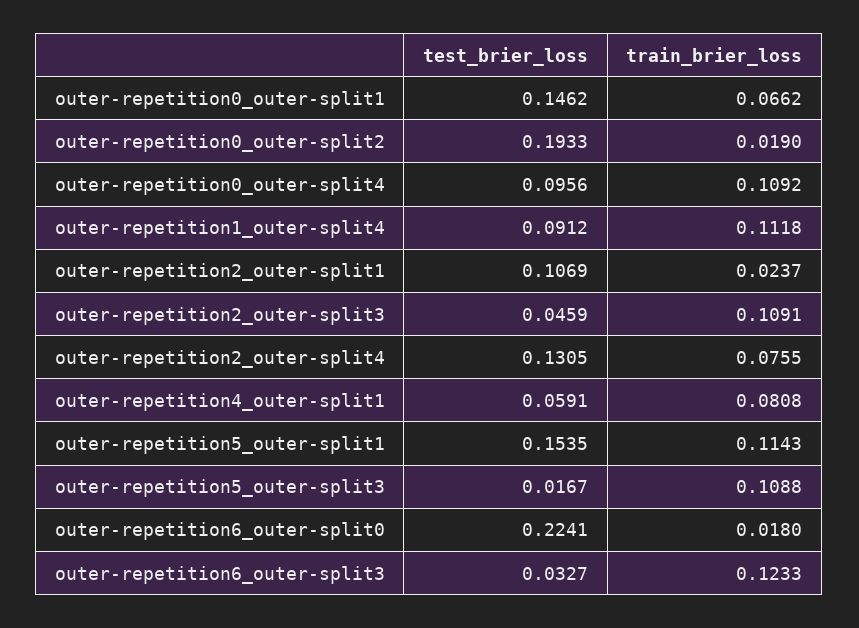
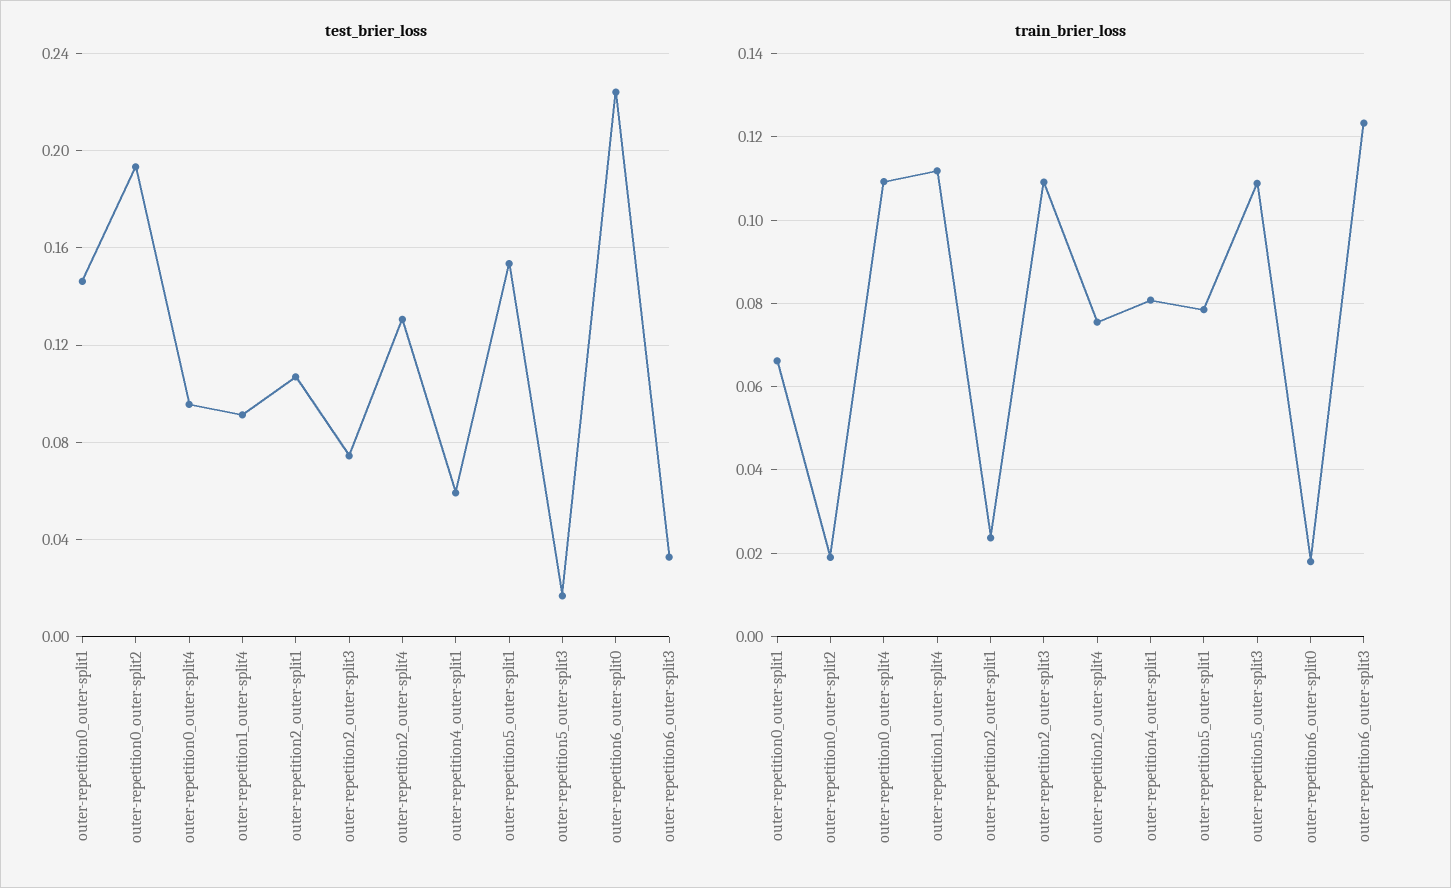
  {
    "test_brier_loss": {
      "outer-repetition0_outer-split1": 0.1462,
      "outer-repetition0_outer-split2": 0.1933,
      "outer-repetition0_outer-split4": 0.0956,
      "outer-repetition1_outer-split4": 0.0912,
      "outer-repetition2_outer-split1": 0.1069,
-     "outer-repetition2_outer-split3": 0.0459,
+     "outer-repetition2_outer-split3": 0.075,
      "outer-repetition2_outer-split4": 0.1305,
      "outer-repetition4_outer-split1": 0.0591,
      "outer-repetition5_outer-split1": 0.1535,
      "outer-repetition5_outer-split3": 0.0167,
      "outer-repetition6_outer-split0": 0.2241,
      "outer-repetition6_outer-split3": 0.0327
    },
    "train_brier_loss": {
      "outer-repetition0_outer-split1": 0.0662,
      "outer-repetition0_outer-split2": 0.019,
      "outer-repetition0_outer-split4": 0.1092,
      "outer-repetition1_outer-split4": 0.1118,
      "outer-repetition2_outer-split1": 0.0237,
      "outer-repetition2_outer-split3": 0.1091,
      "outer-repetition2_outer-split4": 0.0755,
      "outer-repetition4_outer-split1": 0.0808,
-     "outer-repetition5_outer-split1": 0.1143,
+     "outer-repetition5_outer-split1": 0.078,
      "outer-repetition5_outer-split3": 0.1088,
      "outer-repetition6_outer-split0": 0.018,
      "outer-repetition6_outer-split3": 0.1233
    }
  }

